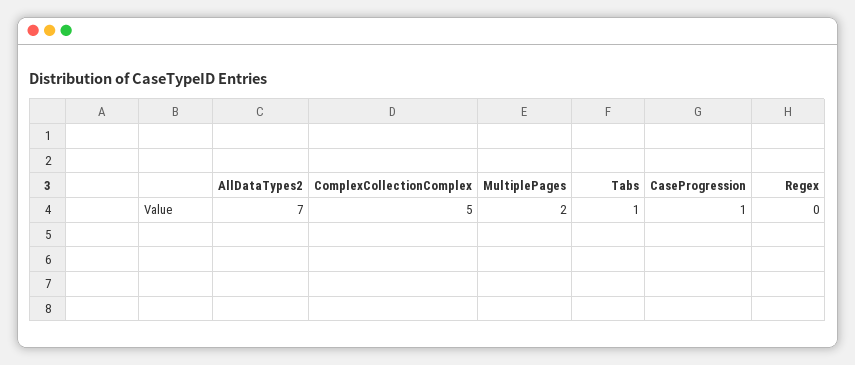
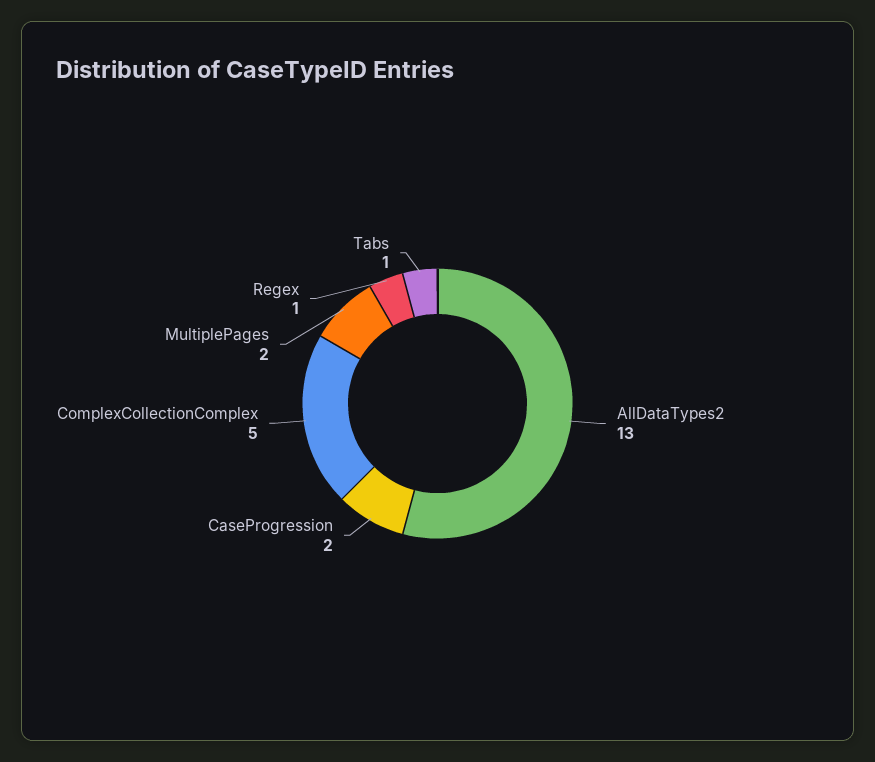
  {
-   "AllDataTypes2": 7,
+   "AllDataTypes2": 13,
    "ComplexCollectionComplex": 5,
    "MultiplePages": 2,
    "Tabs": 1,
-   "CaseProgression": 1,
+   "CaseProgression": 2,
-   "Regex": 0
+   "Regex": 1
  }

